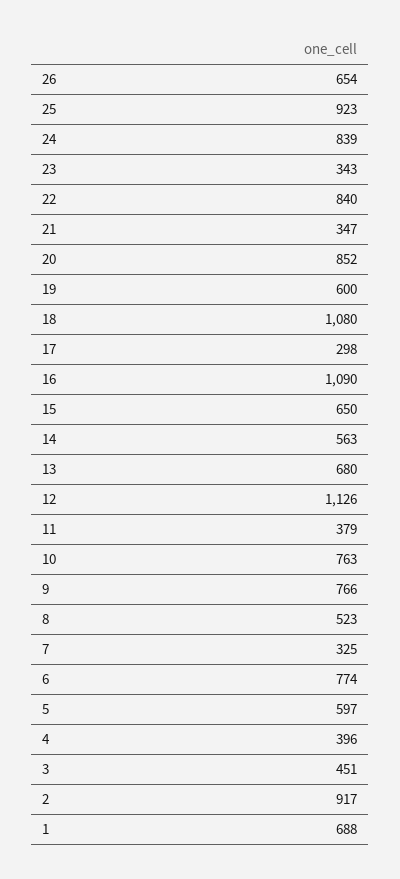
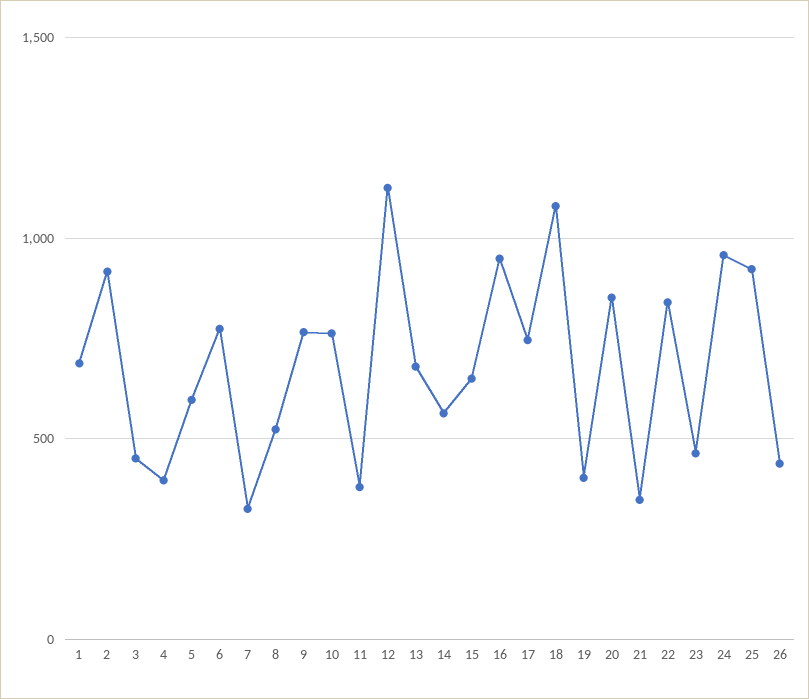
  {
-   "26": 654,
+   "26": 450,
    "25": 923,
-   "24": 839,
+   "24": 950,
-   "23": 343,
+   "23": 450,
    "22": 840,
    "21": 347,
    "20": 852,
-   "19": 600,
+   "19": 400,
    "18": 1080,
-   "17": 298,
+   "17": 750,
-   "16": 1090,
+   "16": 950,
    "15": 650,
    "14": 563,
    "13": 680,
    "12": 1126,
    "11": 379,
    "10": 763,
    "9": 766,
    "8": 523,
    "7": 325,
    "6": 774,
    "5": 597,
    "4": 396,
    "3": 451,
    "2": 917,
    "1": 688
  }

